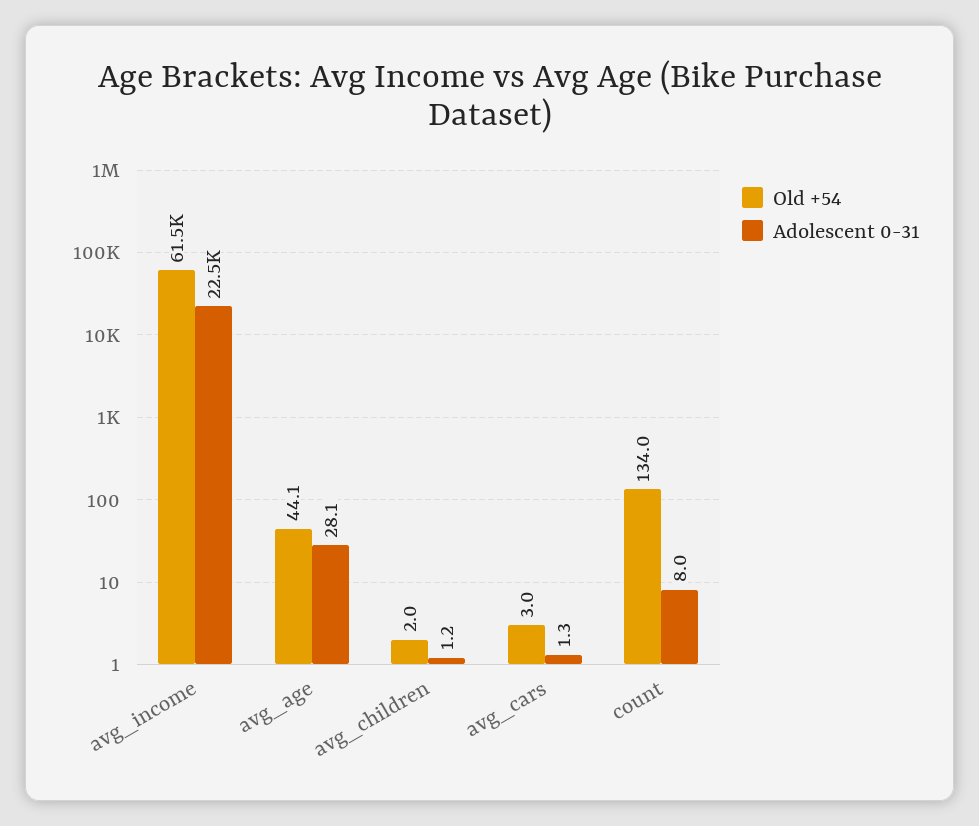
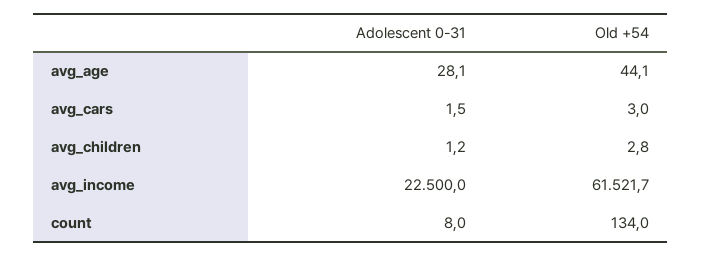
  {
    "Old +54": {
      "avg_income": 61521.7,
      "avg_age": 44.1,
-     "avg_children": 2,
+     "avg_children": 2.8,
      "avg_cars": 3,
      "count": 134
    },
    "Adolescent 0-31": {
      "avg_income": 22500,
      "avg_age": 28.1,
      "avg_children": 1.2,
-     "avg_cars": 1.3,
+     "avg_cars": 1.5,
      "count": 8
    }
  }

